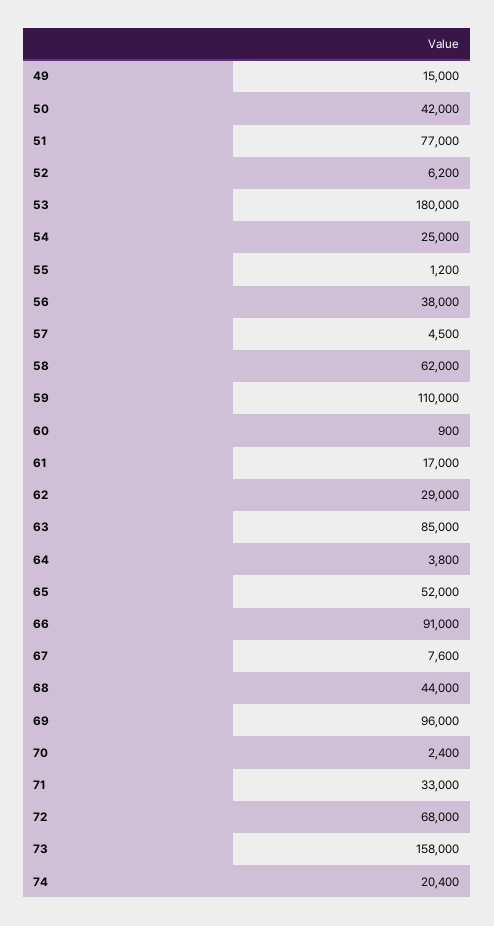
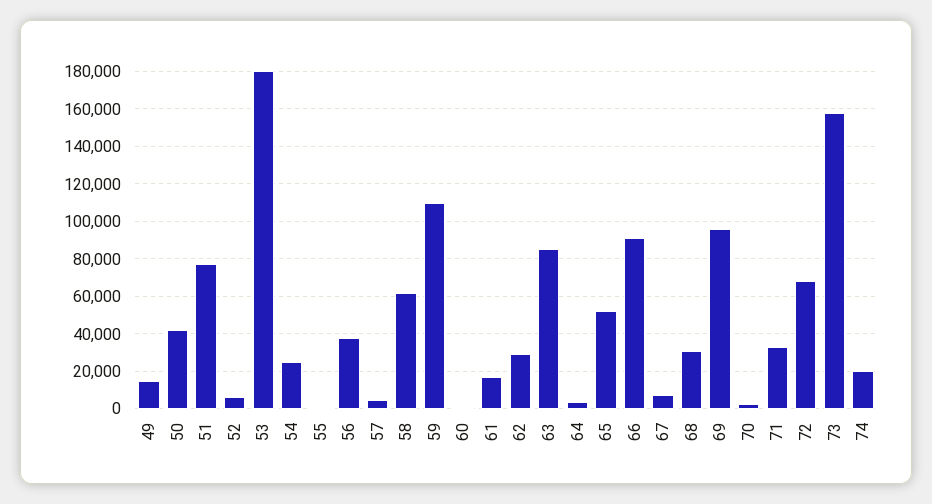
  {
    "49": 15000,
    "50": 42000,
    "51": 77000,
    "52": 6200,
    "53": 180000,
    "54": 25000,
    "55": 1200,
    "56": 38000,
    "57": 4500,
    "58": 62000,
    "59": 110000,
    "60": 900,
    "61": 17000,
    "62": 29000,
    "63": 85000,
    "64": 3800,
    "65": 52000,
    "66": 91000,
    "67": 7600,
-   "68": 44000,
+   "68": 30000,
    "69": 96000,
    "70": 2400,
    "71": 33000,
    "72": 68000,
    "73": 158000,
    "74": 20400
  }

